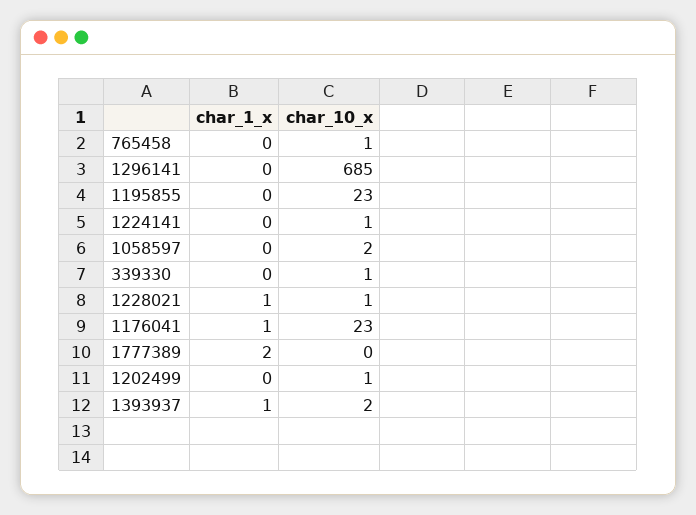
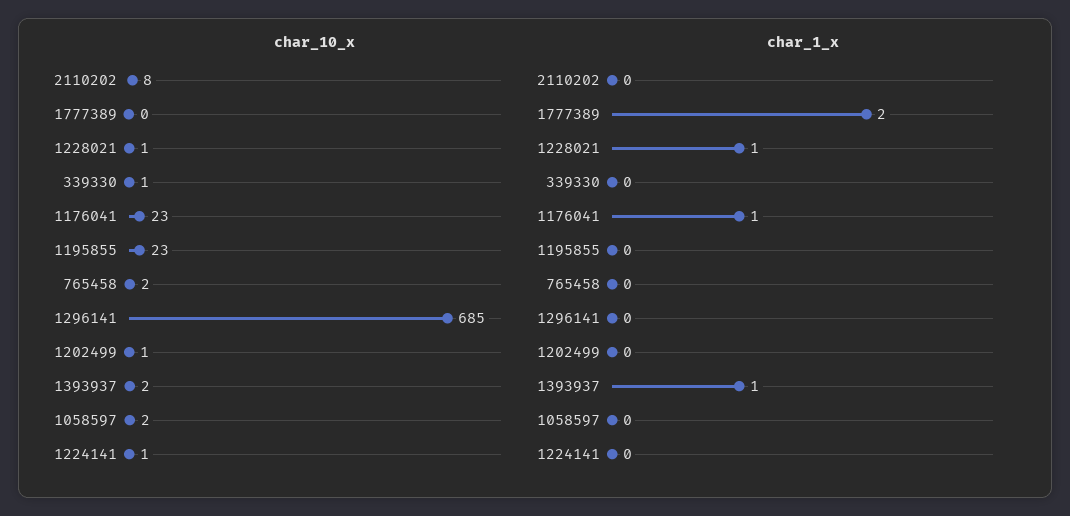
  {
    "char_1_x": {
      "765458": 0,
      "1296141": 0,
      "1195855": 0,
      "1224141": 0,
      "1058597": 0,
      "339330": 0,
      "1228021": 1,
      "1176041": 1,
      "1777389": 2,
      "1202499": 0,
-     "1393937": 1
+     "1393937": 1,
+     "2110202": 0
    },
    "char_10_x": {
-     "765458": 1,
+     "765458": 2,
      "1296141": 685,
      "1195855": 23,
      "1224141": 1,
      "1058597": 2,
      "339330": 1,
      "1228021": 1,
      "1176041": 23,
      "1777389": 0,
      "1202499": 1,
-     "1393937": 2
+     "1393937": 2,
+     "2110202": 8
    }
  }

